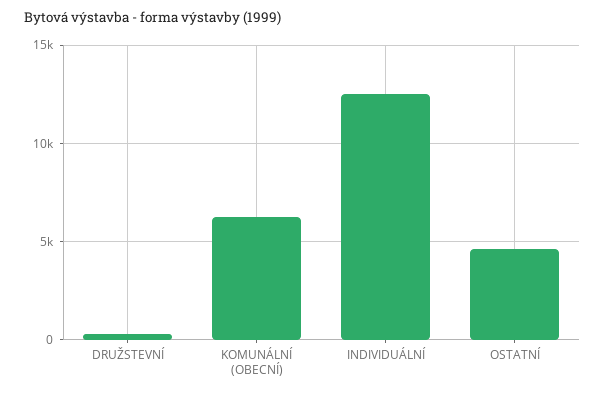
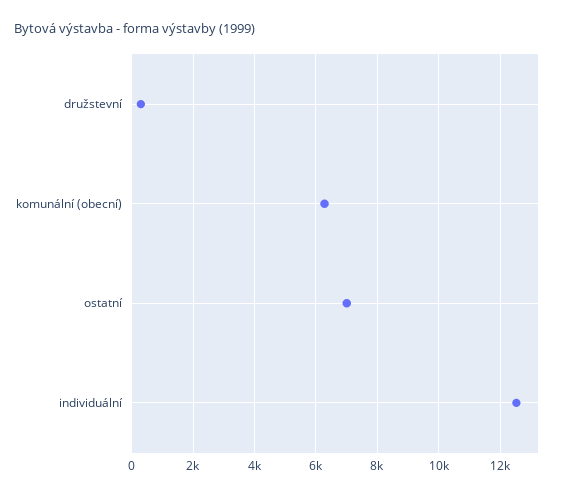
  {
    "DRUŽSTEVNÍ": 200,
    "KOMUNÁLNÍ (OBECNÍ)": 6200,
    "INDIVIDUÁLNÍ": 12600,
-   "OSTATNÍ": 4500
+   "OSTATNÍ": 7000
  }

